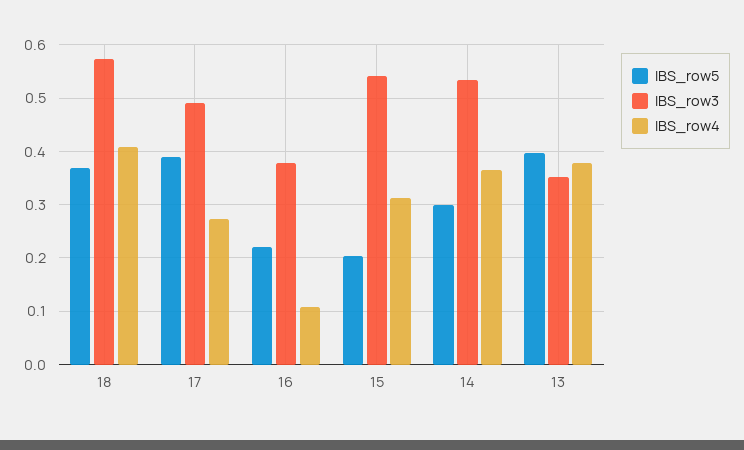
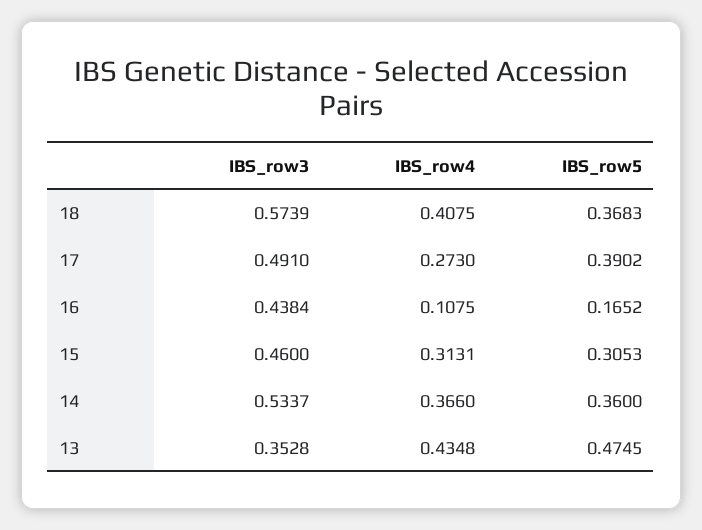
  {
    "IBS_row5": {
      "18": 0.3683,
      "17": 0.3902,
-     "16": 0.22,
+     "16": 0.1652,
-     "15": 0.2,
+     "15": 0.3053,
-     "14": 0.3,
+     "14": 0.36,
-     "13": 0.4
+     "13": 0.4745
    },
    "IBS_row3": {
      "18": 0.5739,
      "17": 0.491,
-     "16": 0.38,
+     "16": 0.4384,
-     "15": 0.54,
+     "15": 0.46,
      "14": 0.5337,
      "13": 0.3528
    },
    "IBS_row4": {
      "18": 0.4075,
      "17": 0.273,
      "16": 0.1075,
      "15": 0.3131,
      "14": 0.366,
-     "13": 0.38
+     "13": 0.4348
    }
  }

